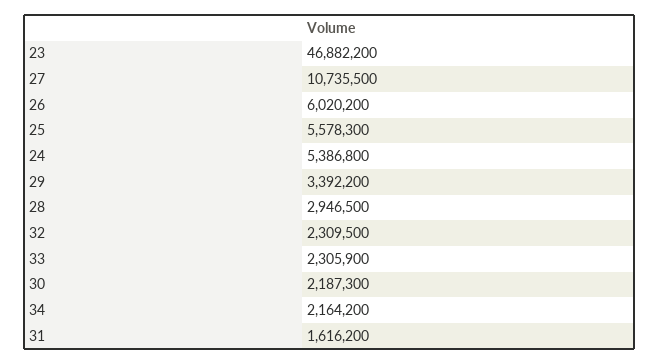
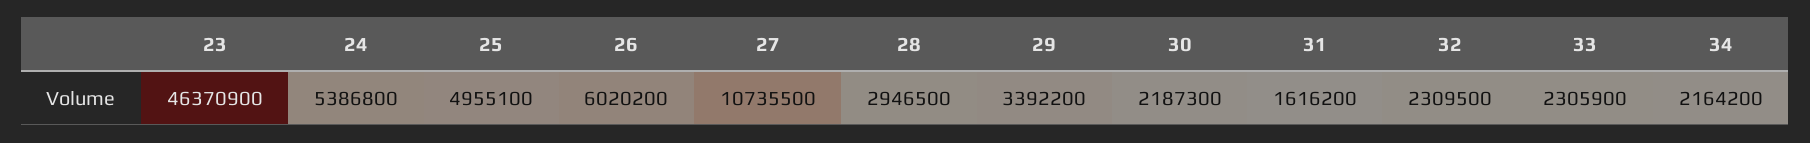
  {
-   "23": 46882200,
+   "23": 46370900,
    "27": 10735500,
    "26": 6020200,
-   "25": 5578300,
+   "25": 4955100,
    "24": 5386800,
    "29": 3392200,
    "28": 2946500,
    "32": 2309500,
    "33": 2305900,
    "30": 2187300,
    "34": 2164200,
    "31": 1616200
  }

